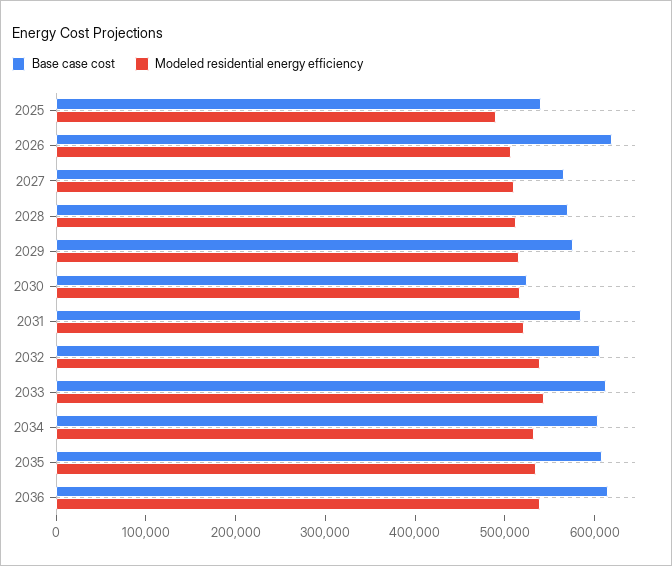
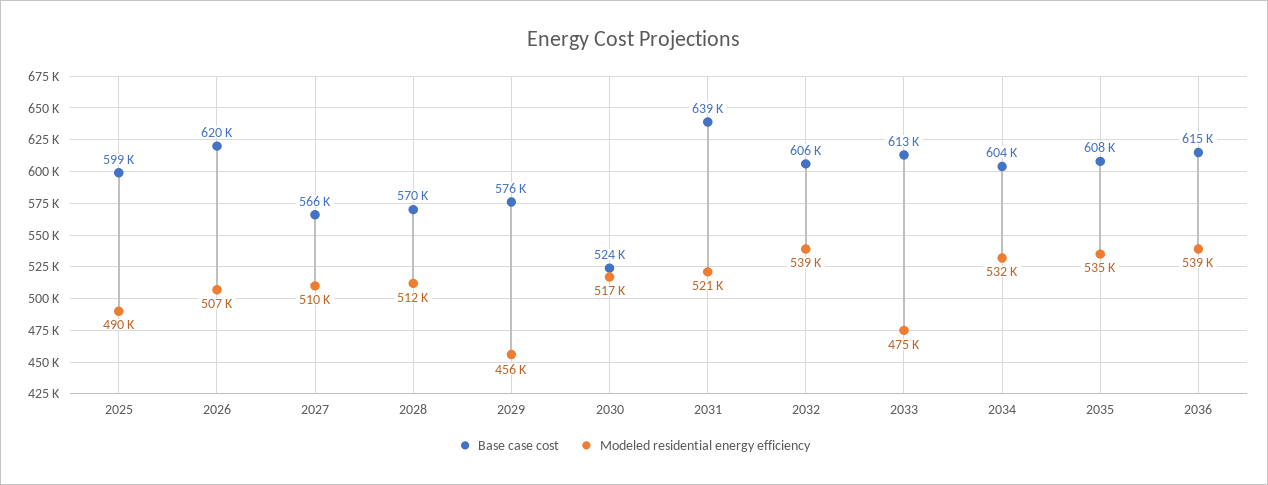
  {
    "Base case cost": {
-     "2025": 540000,
+     "2025": 599000,
      "2026": 620000,
      "2027": 566000,
      "2028": 570000,
      "2029": 576000,
      "2030": 524000,
-     "2031": 580000,
+     "2031": 639000,
      "2032": 606000,
      "2033": 613000,
      "2034": 604000,
      "2035": 608000,
      "2036": 615000
    },
    "Modeled residential energy efficiency": {
      "2025": 490000,
      "2026": 507000,
      "2027": 510000,
      "2028": 512000,
-     "2029": 520000,
+     "2029": 456000,
      "2030": 517000,
      "2031": 521000,
      "2032": 539000,
-     "2033": 540000,
+     "2033": 475000,
      "2034": 532000,
      "2035": 535000,
      "2036": 539000
    }
  }

